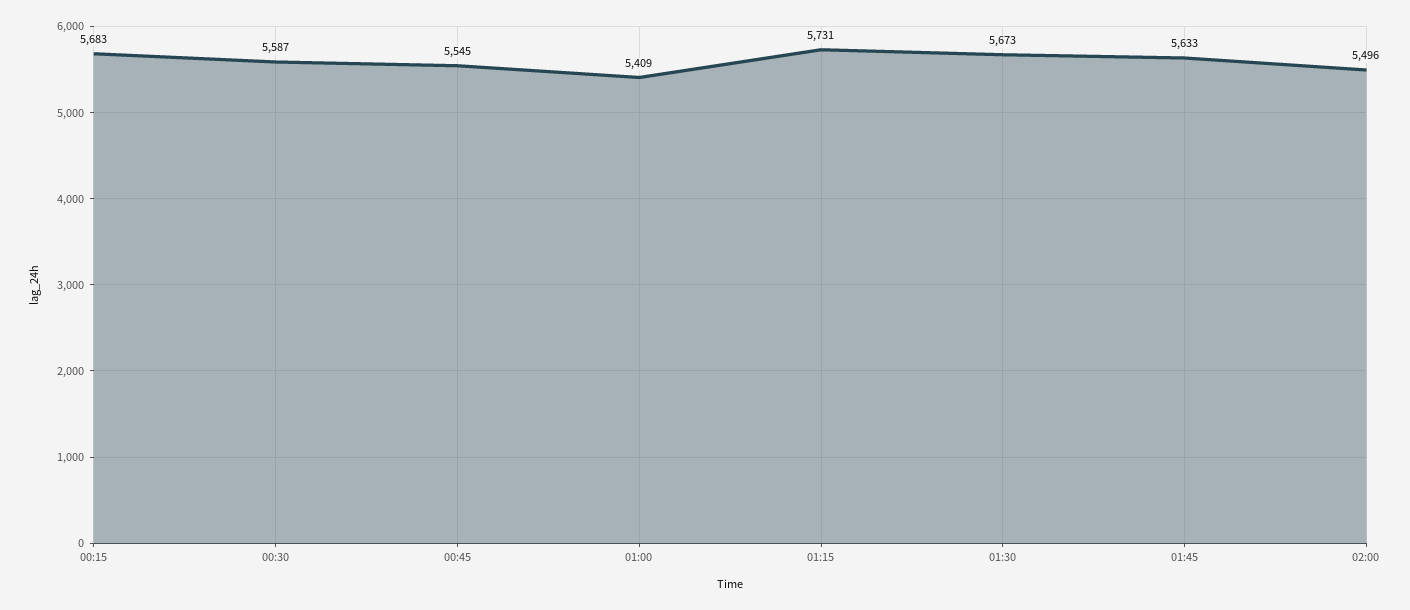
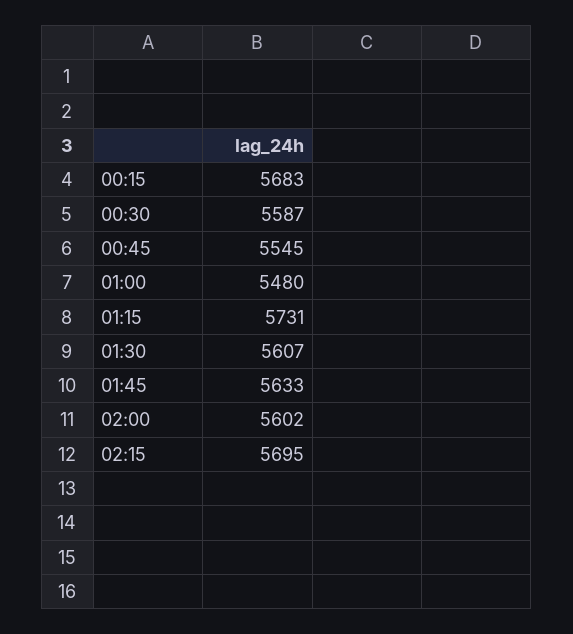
  {
    "00:15": 5683,
    "00:30": 5587,
    "00:45": 5545,
-   "01:00": 5409,
+   "01:00": 5480,
    "01:15": 5731,
-   "01:30": 5673,
+   "01:30": 5607,
    "01:45": 5633,
-   "02:00": 5496
+   "02:00": 5602,
+   "02:15": 5695
  }

